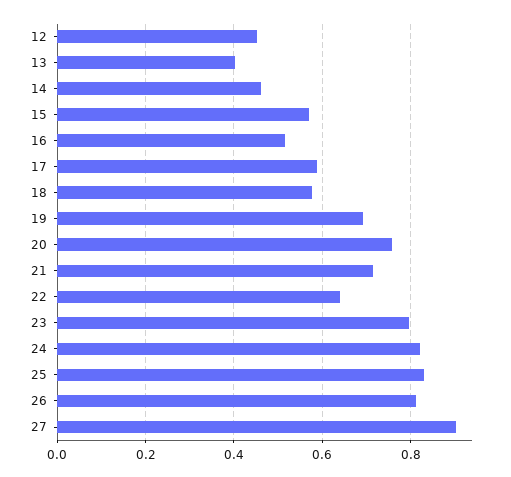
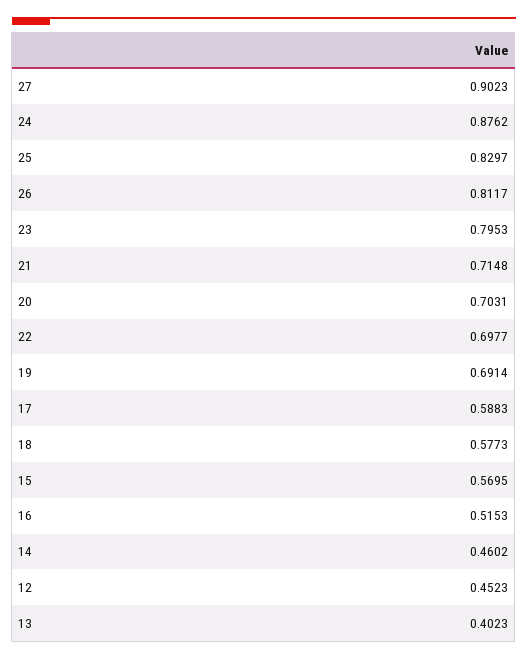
  {
    "12": 0.4523,
    "13": 0.4023,
    "14": 0.4602,
    "15": 0.5695,
    "16": 0.5153,
    "17": 0.5883,
    "18": 0.5773,
    "19": 0.6914,
-   "20": 0.76,
+   "20": 0.7031,
    "21": 0.7148,
-   "22": 0.64,
+   "22": 0.6977,
    "23": 0.7953,
-   "24": 0.82,
+   "24": 0.8762,
    "25": 0.8297,
    "26": 0.8117,
    "27": 0.9023
  }

